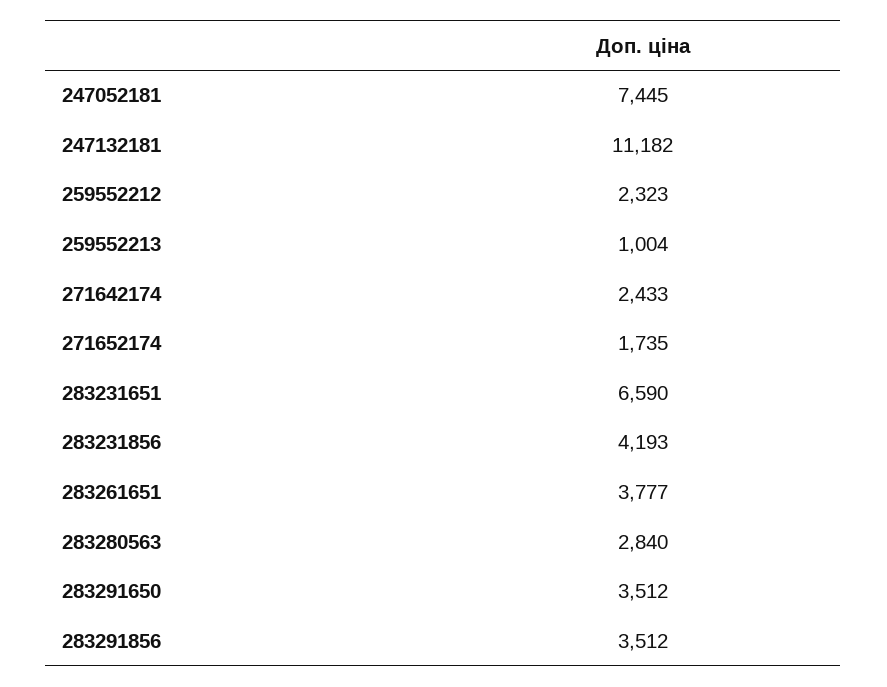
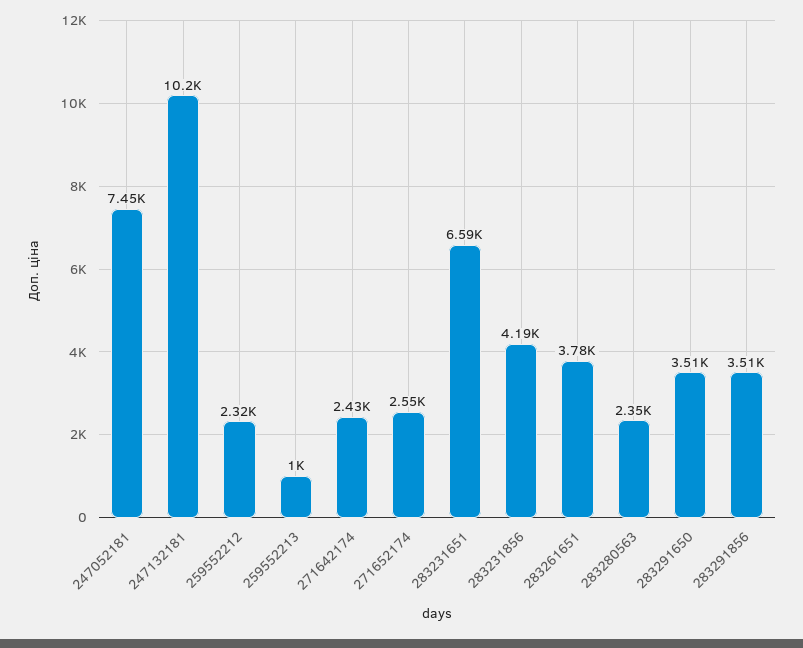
  {
    "247052181": 7445,
-   "247132181": 11182,
+   "247132181": 10200,
    "259552212": 2323,
    "259552213": 1004,
    "271642174": 2433,
-   "271652174": 1735,
+   "271652174": 2550,
    "283231651": 6590,
    "283231856": 4193,
    "283261651": 3777,
-   "283280563": 2840,
+   "283280563": 2350,
    "283291650": 3512,
    "283291856": 3512
  }

